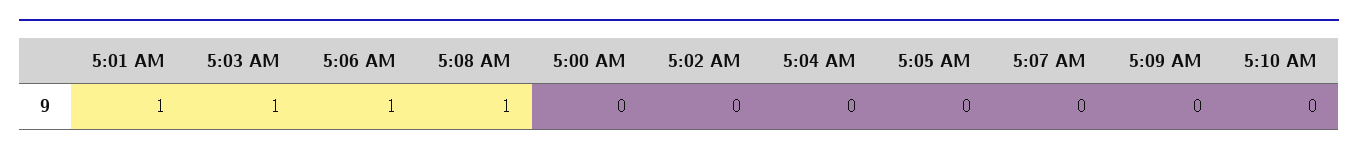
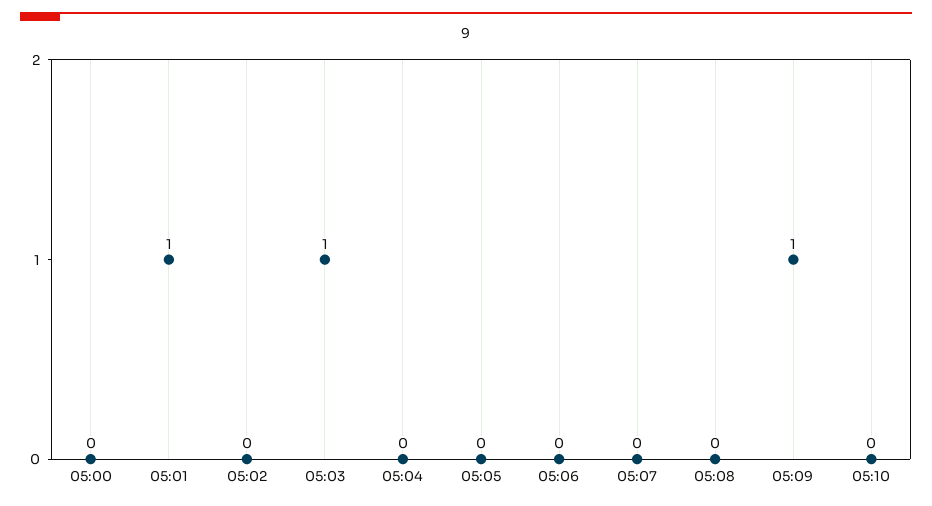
  {
    "5:01 AM": 1,
    "5:03 AM": 1,
-   "5:06 AM": 1,
+   "5:06 AM": 0,
-   "5:08 AM": 1,
+   "5:08 AM": 0,
    "5:00 AM": 0,
    "5:02 AM": 0,
    "5:04 AM": 0,
    "5:05 AM": 0,
    "5:07 AM": 0,
-   "5:09 AM": 0,
+   "5:09 AM": 1,
    "5:10 AM": 0
  }

